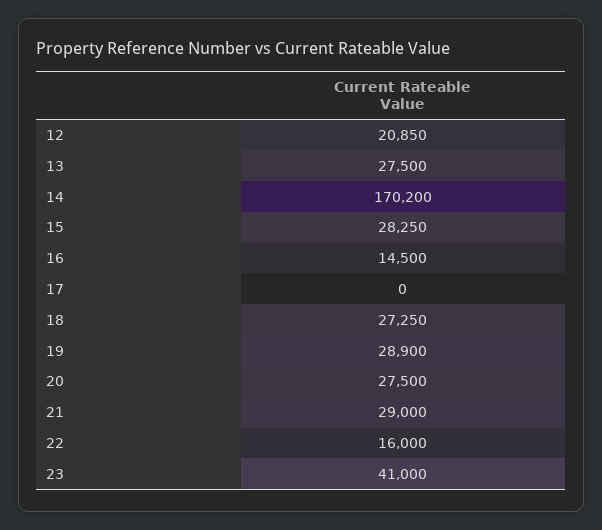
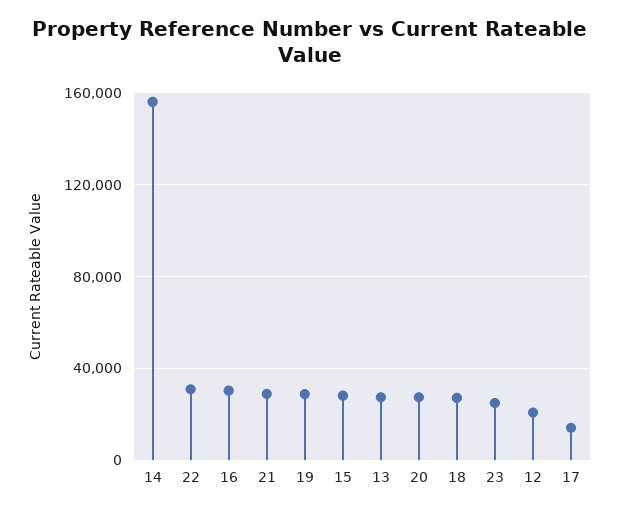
  {
    "12": 20850,
    "13": 27500,
-   "14": 170200,
+   "14": 155000,
    "15": 28250,
-   "16": 14500,
+   "16": 30000,
-   "17": 0,
+   "17": 15000,
    "18": 27250,
    "19": 28900,
    "20": 27500,
    "21": 29000,
-   "22": 16000,
+   "22": 30000,
-   "23": 41000
+   "23": 25000
  }

